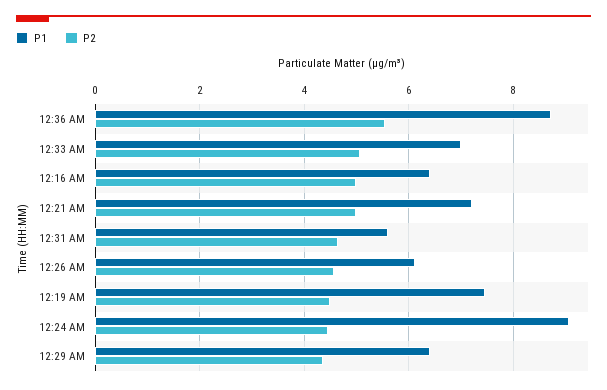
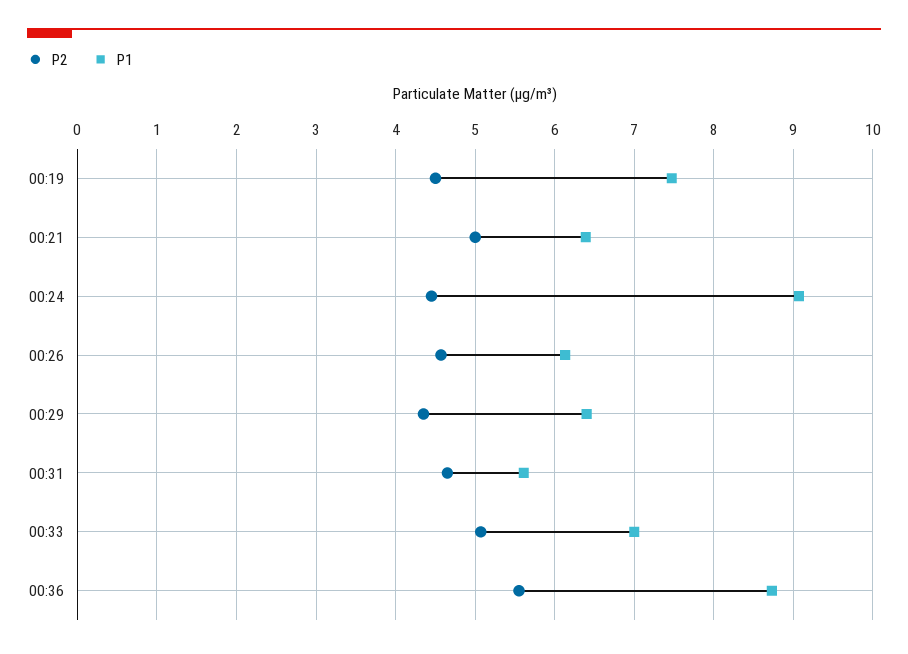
  {
    "P1": {
      "12:36 AM": 8.7,
      "12:33 AM": 7,
-     "12:16 AM": 6.4,
-     "12:21 AM": 7.2,
+     "12:21 AM": 6.4,
      "12:31 AM": 5.6,
      "12:26 AM": 6.1,
      "12:19 AM": 7.5,
      "12:24 AM": 9.1,
      "12:29 AM": 6.4
    },
    "P2": {
      "12:36 AM": 5.6,
      "12:33 AM": 5.1,
-     "12:16 AM": 5,
      "12:21 AM": 5,
      "12:31 AM": 4.7,
      "12:26 AM": 4.6,
      "12:19 AM": 4.5,
      "12:24 AM": 4.5,
      "12:29 AM": 4.4
    }
  }

